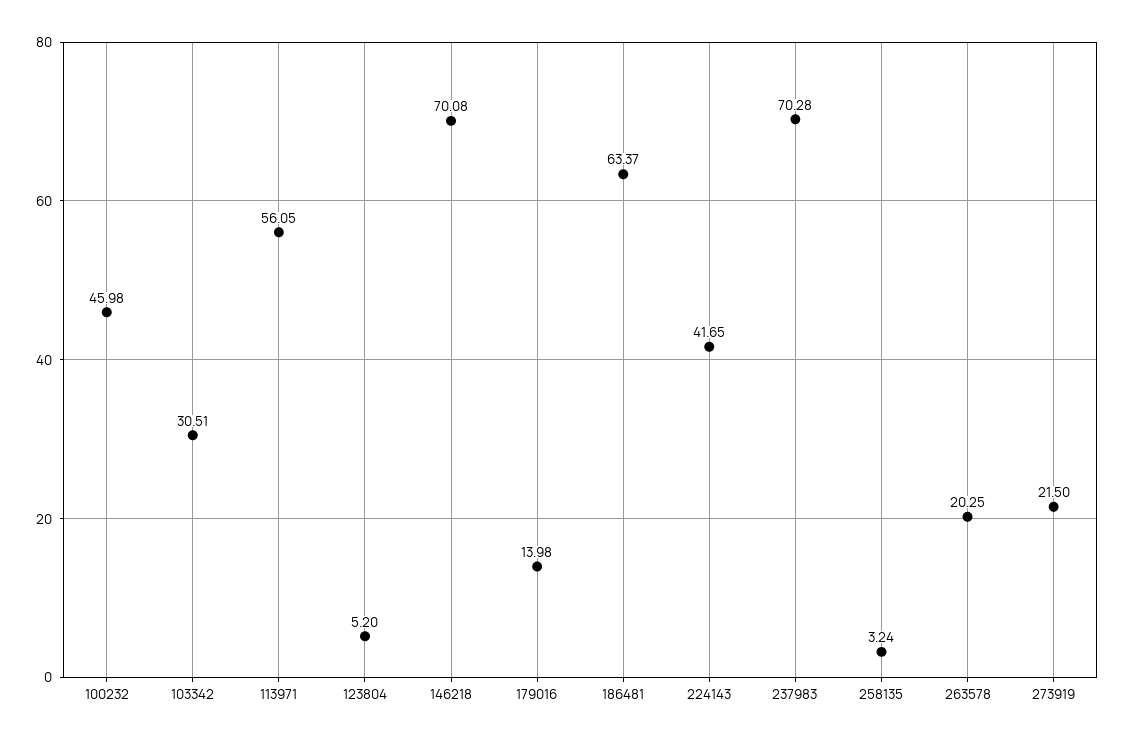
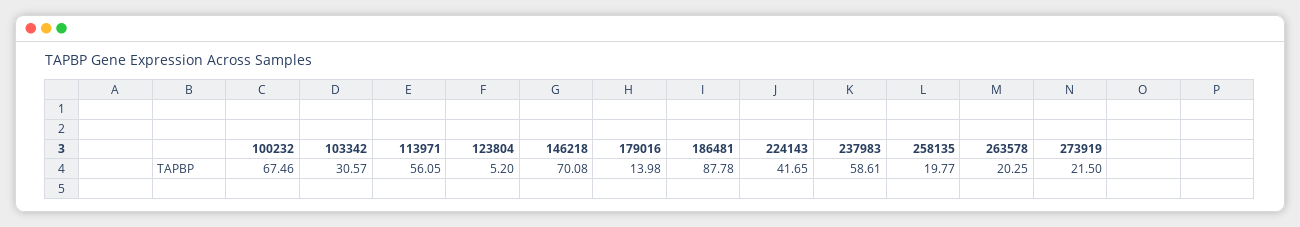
  {
-   "100232": 45.98,
+   "100232": 67.46,
-   "103342": 30.51,
+   "103342": 30.57,
    "113971": 56.05,
    "123804": 5.2,
    "146218": 70.08,
    "179016": 13.98,
-   "186481": 63.37,
+   "186481": 87.78,
    "224143": 41.65,
-   "237983": 70.28,
+   "237983": 58.61,
-   "258135": 3.24,
+   "258135": 19.77,
    "263578": 20.25,
    "273919": 21.5
  }

